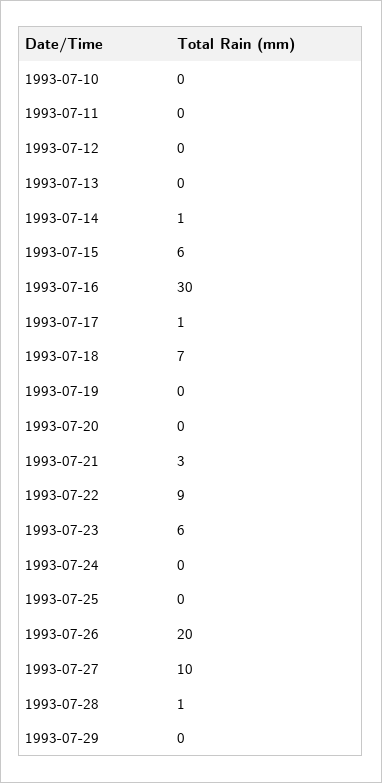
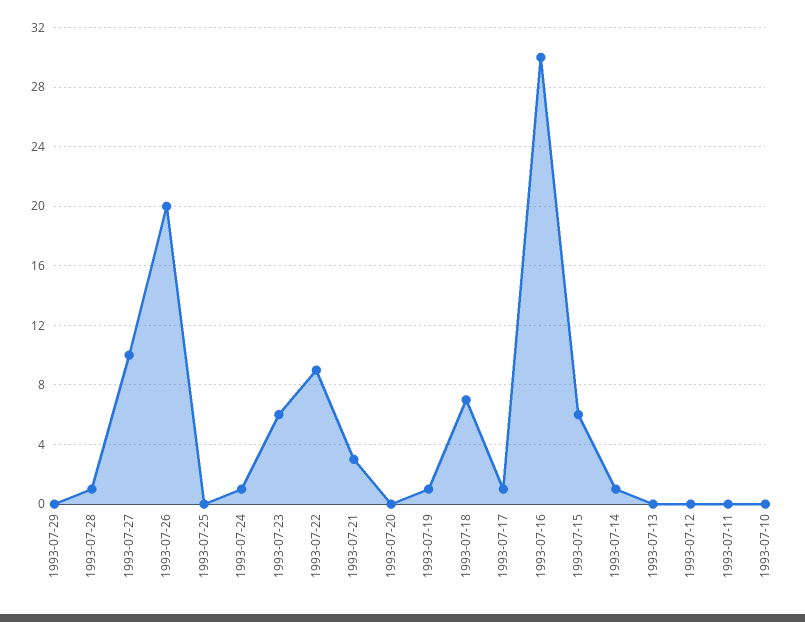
  {
    "1993-07-10": 0,
    "1993-07-11": 0,
    "1993-07-12": 0,
    "1993-07-13": 0,
    "1993-07-14": 1,
    "1993-07-15": 6,
    "1993-07-16": 30,
    "1993-07-17": 1,
    "1993-07-18": 7,
-   "1993-07-19": 0,
+   "1993-07-19": 1,
    "1993-07-20": 0,
    "1993-07-21": 3,
    "1993-07-22": 9,
    "1993-07-23": 6,
-   "1993-07-24": 0,
+   "1993-07-24": 1,
    "1993-07-25": 0,
    "1993-07-26": 20,
    "1993-07-27": 10,
    "1993-07-28": 1,
    "1993-07-29": 0
  }

